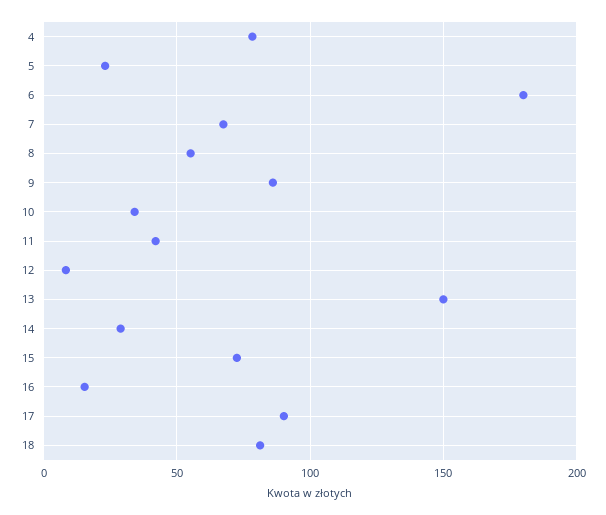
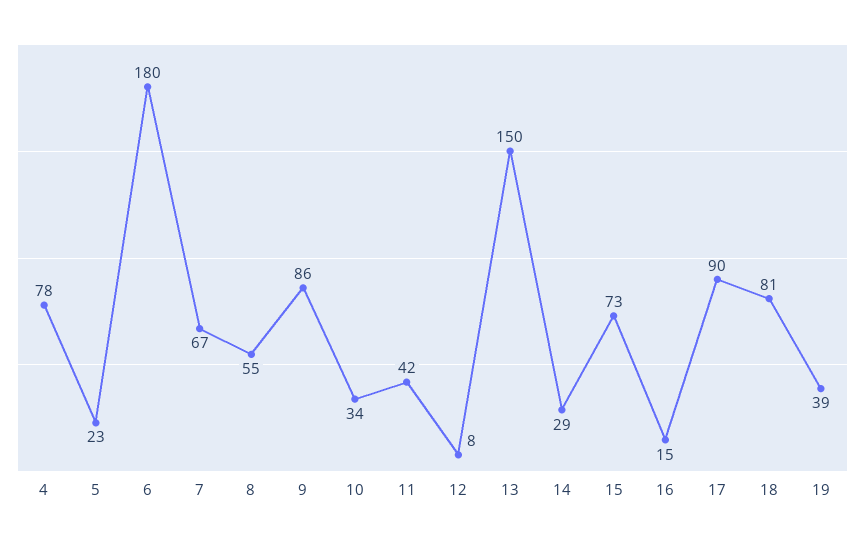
  {
    "4": 78,
    "5": 23,
    "6": 180,
    "7": 67,
    "8": 55,
    "9": 86,
    "10": 34,
    "11": 42,
    "12": 8,
    "13": 150,
    "14": 29,
    "15": 73,
    "16": 15,
    "17": 90,
-   "18": 81
+   "18": 81,
+   "19": 39
  }

